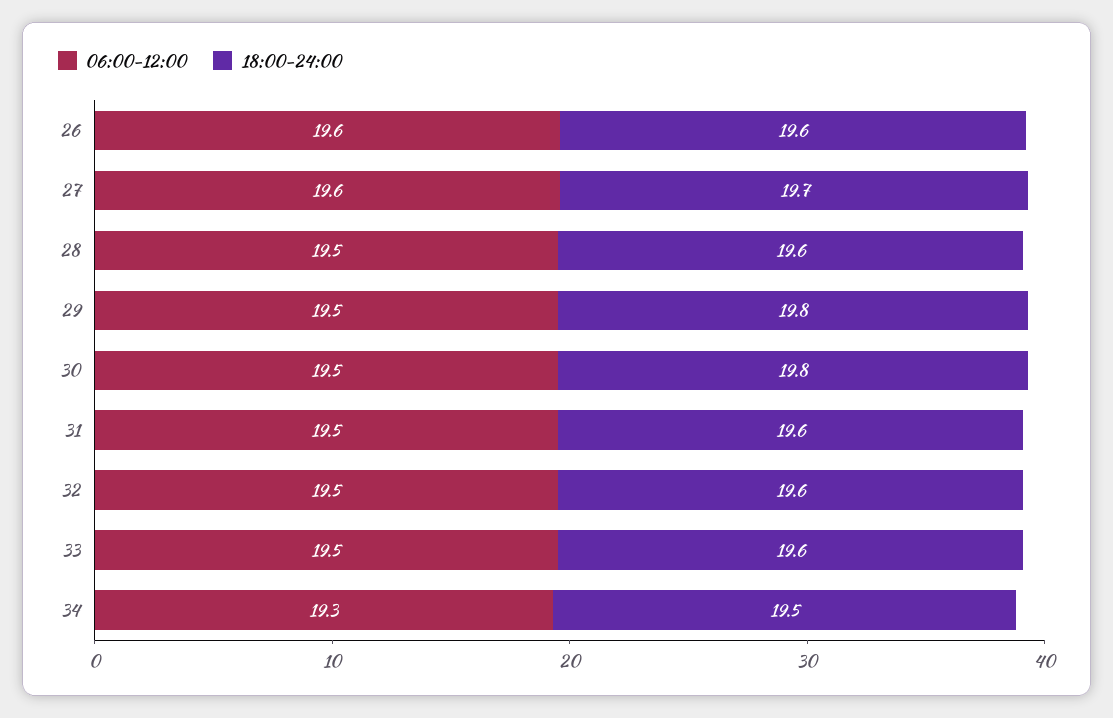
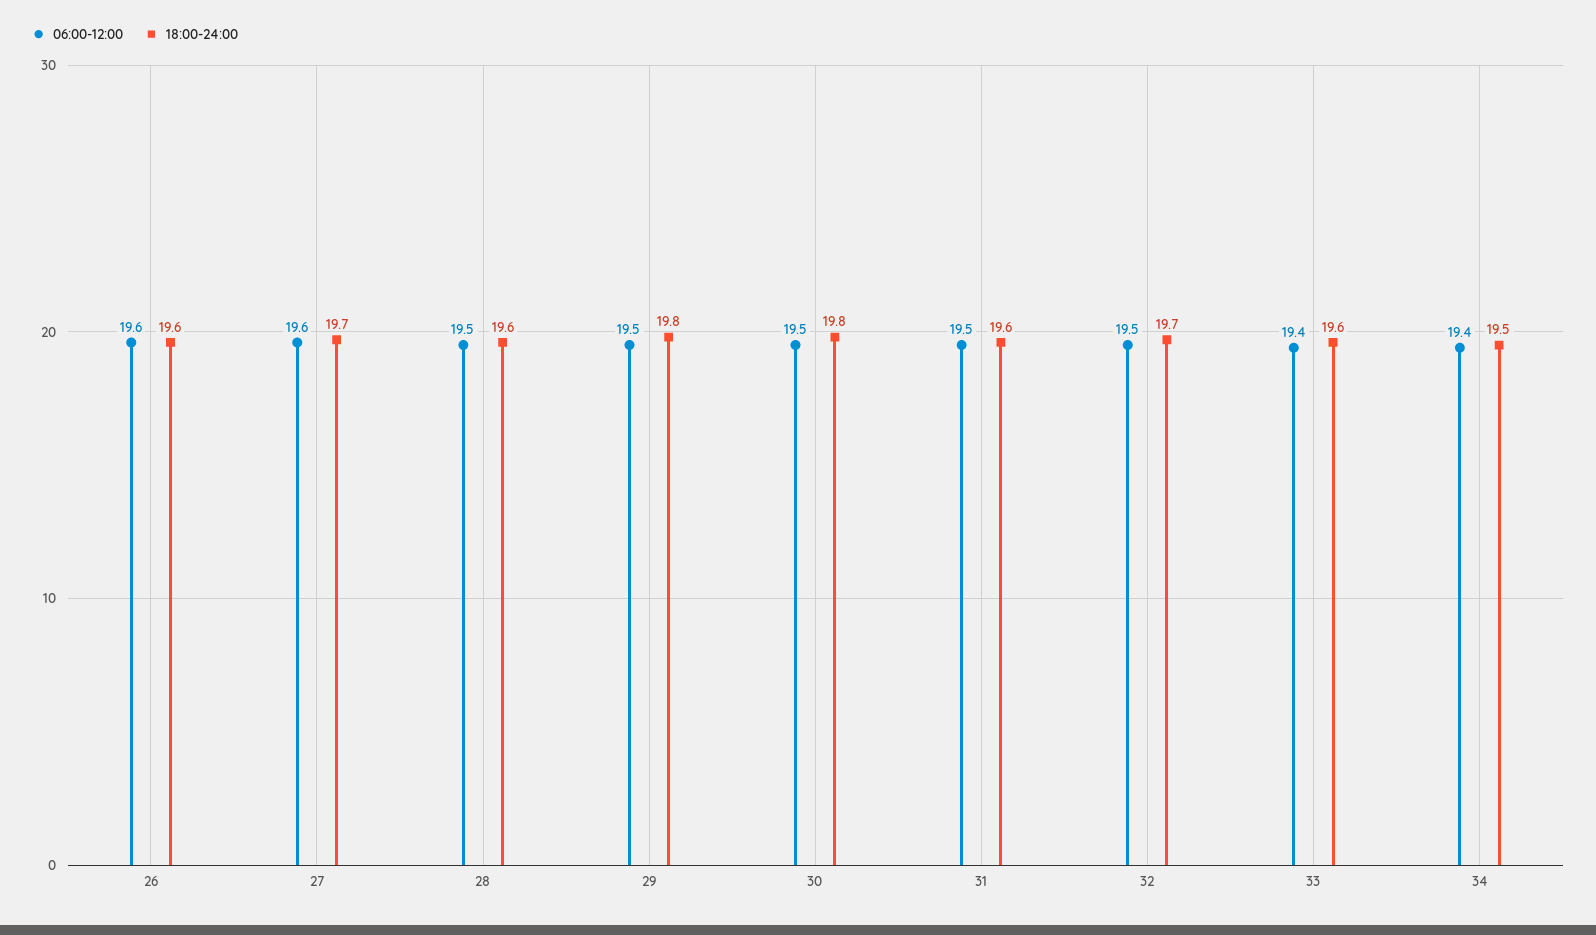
  {
    "06:00-12:00": {
      "26": 19.6,
      "27": 19.6,
      "28": 19.5,
      "29": 19.5,
      "30": 19.5,
      "31": 19.5,
      "32": 19.5,
-     "33": 19.5,
+     "33": 19.4,
-     "34": 19.3
+     "34": 19.4
    },
    "18:00-24:00": {
      "26": 19.6,
      "27": 19.7,
      "28": 19.6,
      "29": 19.8,
      "30": 19.8,
      "31": 19.6,
-     "32": 19.6,
+     "32": 19.7,
      "33": 19.6,
      "34": 19.5
    }
  }

